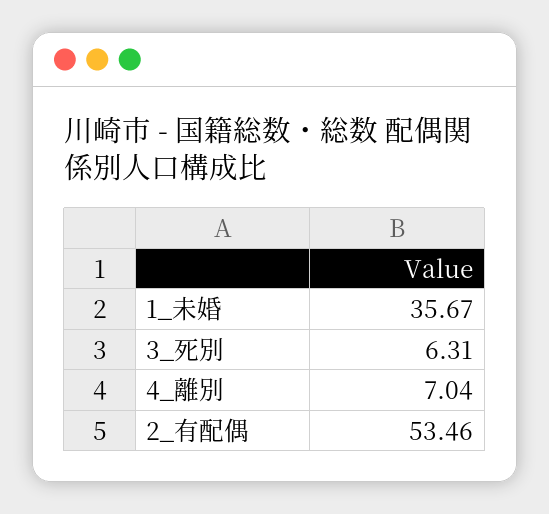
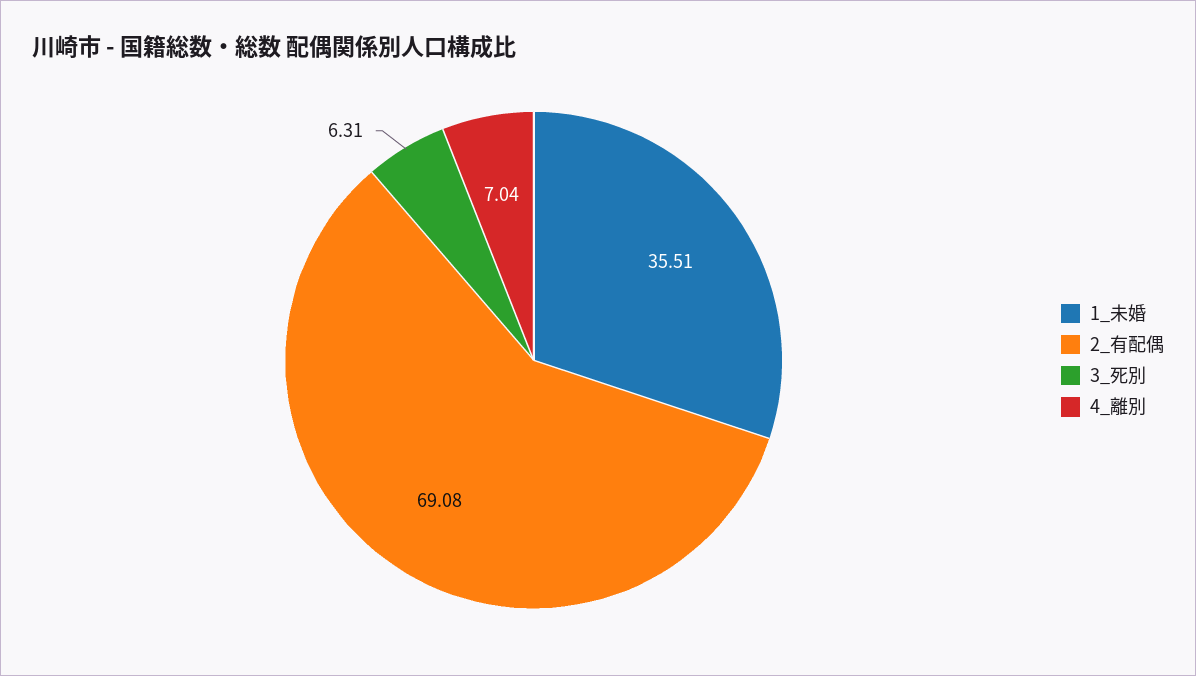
  {
-   "1_未婚": 35.67,
+   "1_未婚": 35.51,
    "3_死別": 6.31,
    "4_離別": 7.04,
-   "2_有配偶": 53.46
+   "2_有配偶": 69.08
  }

